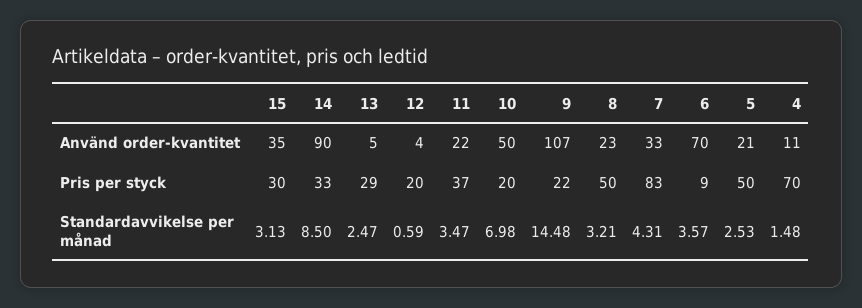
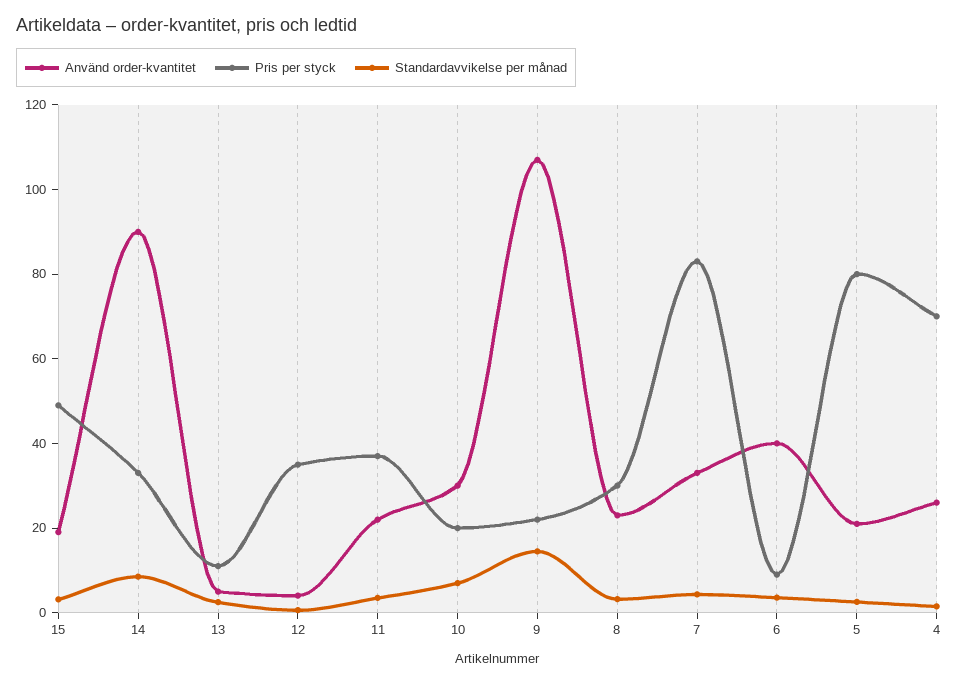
  {
    "Använd order-kvantitet": {
-     "15": 35,
+     "15": 20,
      "14": 90,
      "13": 5,
      "12": 4,
      "11": 22,
-     "10": 50,
+     "10": 30,
      "9": 107,
      "8": 23,
      "7": 33,
-     "6": 70,
+     "6": 40,
      "5": 21,
-     "4": 11
+     "4": 25
    },
    "Pris per styck": {
-     "15": 30,
+     "15": 50,
      "14": 33,
-     "13": 29,
+     "13": 10,
-     "12": 20,
+     "12": 35,
      "11": 37,
      "10": 20,
      "9": 22,
-     "8": 50,
+     "8": 30,
      "7": 83,
      "6": 9,
-     "5": 50,
+     "5": 80,
      "4": 70
    },
    "Standardavvikelse per månad": {
      "15": 3.13,
      "14": 8.5,
      "13": 2.47,
      "12": 0.59,
      "11": 3.47,
      "10": 6.98,
      "9": 14.48,
      "8": 3.21,
      "7": 4.31,
      "6": 3.57,
      "5": 2.53,
      "4": 1.48
    }
  }

